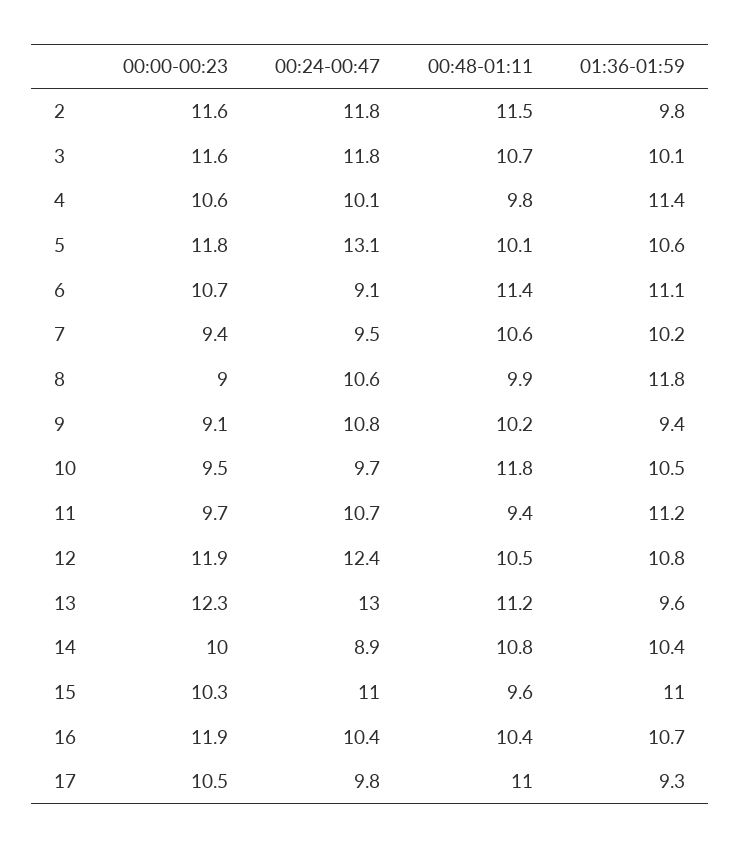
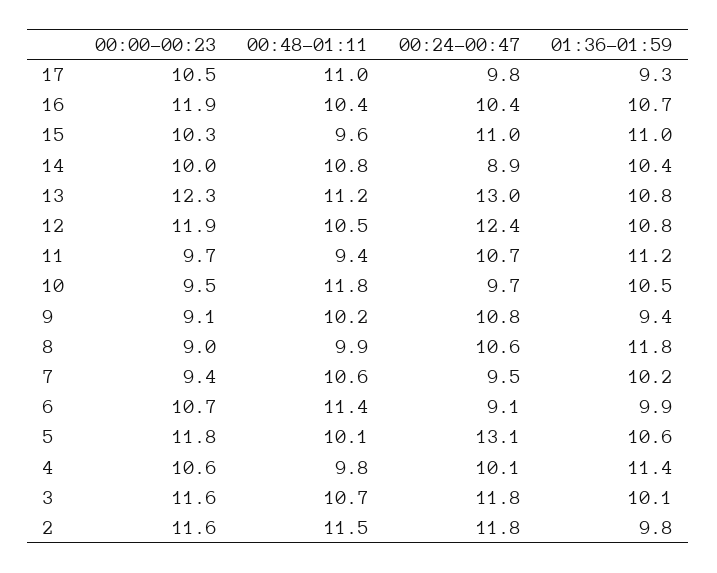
  {
    "00:00-00:23": {
      "2": 11.6,
      "3": 11.6,
      "4": 10.6,
      "5": 11.8,
      "6": 10.7,
      "7": 9.4,
      "8": 9,
      "9": 9.1,
      "10": 9.5,
      "11": 9.7,
      "12": 11.9,
      "13": 12.3,
      "14": 10,
      "15": 10.3,
      "16": 11.9,
      "17": 10.5
    },
    "00:24-00:47": {
      "2": 11.8,
      "3": 11.8,
      "4": 10.1,
      "5": 13.1,
      "6": 9.1,
      "7": 9.5,
      "8": 10.6,
      "9": 10.8,
      "10": 9.7,
      "11": 10.7,
      "12": 12.4,
      "13": 13,
      "14": 8.9,
      "15": 11,
      "16": 10.4,
      "17": 9.8
    },
    "00:48-01:11": {
      "2": 11.5,
      "3": 10.7,
      "4": 9.8,
      "5": 10.1,
      "6": 11.4,
      "7": 10.6,
      "8": 9.9,
      "9": 10.2,
      "10": 11.8,
      "11": 9.4,
      "12": 10.5,
      "13": 11.2,
      "14": 10.8,
      "15": 9.6,
      "16": 10.4,
      "17": 11
    },
    "01:36-01:59": {
      "2": 9.8,
      "3": 10.1,
      "4": 11.4,
      "5": 10.6,
-     "6": 11.1,
+     "6": 9.9,
      "7": 10.2,
      "8": 11.8,
      "9": 9.4,
      "10": 10.5,
      "11": 11.2,
      "12": 10.8,
-     "13": 9.6,
+     "13": 10.8,
      "14": 10.4,
      "15": 11,
      "16": 10.7,
      "17": 9.3
    }
  }

